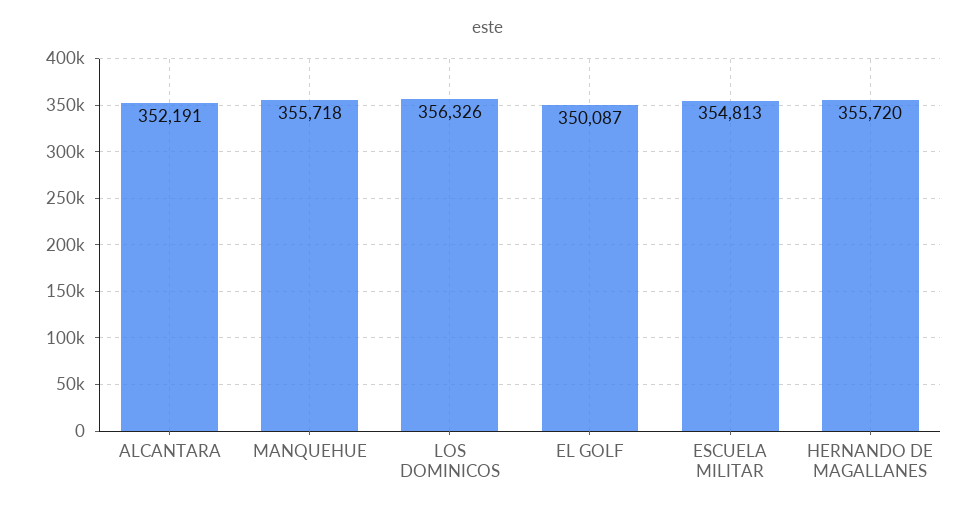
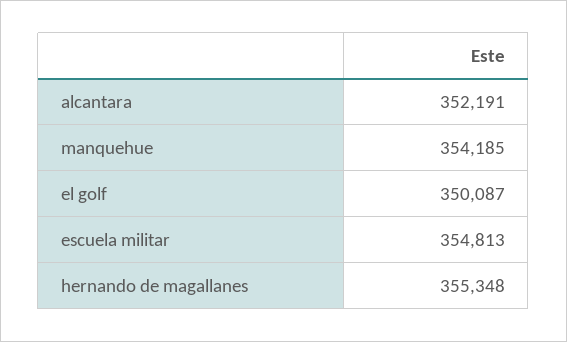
  {
    "ALCANTARA": 352191,
-   "MANQUEHUE": 355718,
+   "MANQUEHUE": 354185,
-   "LOS DOMINICOS": 356326,
    "EL GOLF": 350087,
    "ESCUELA MILITAR": 354813,
-   "HERNANDO DE MAGALLANES": 355720
+   "HERNANDO DE MAGALLANES": 355348
  }

